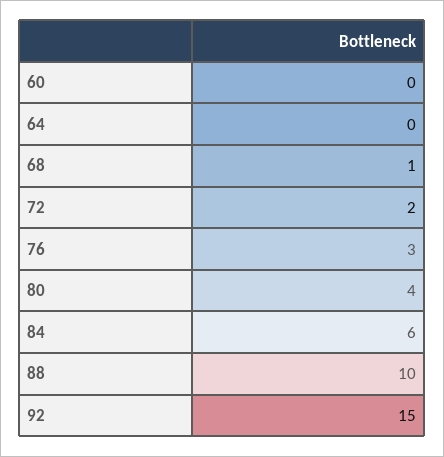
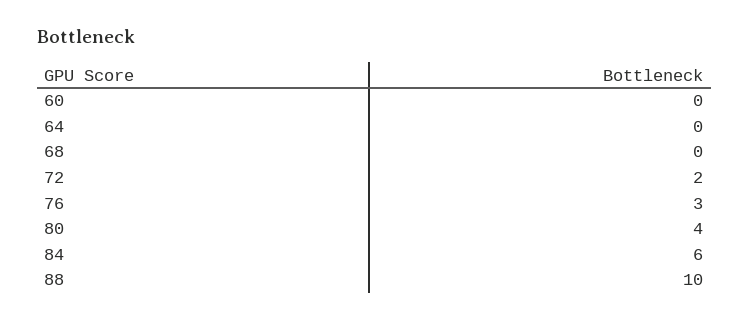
  {
    "60": 0,
    "64": 0,
-   "68": 1,
+   "68": 0,
    "72": 2,
    "76": 3,
    "80": 4,
    "84": 6,
-   "88": 10,
+   "88": 10
-   "92": 15
  }

